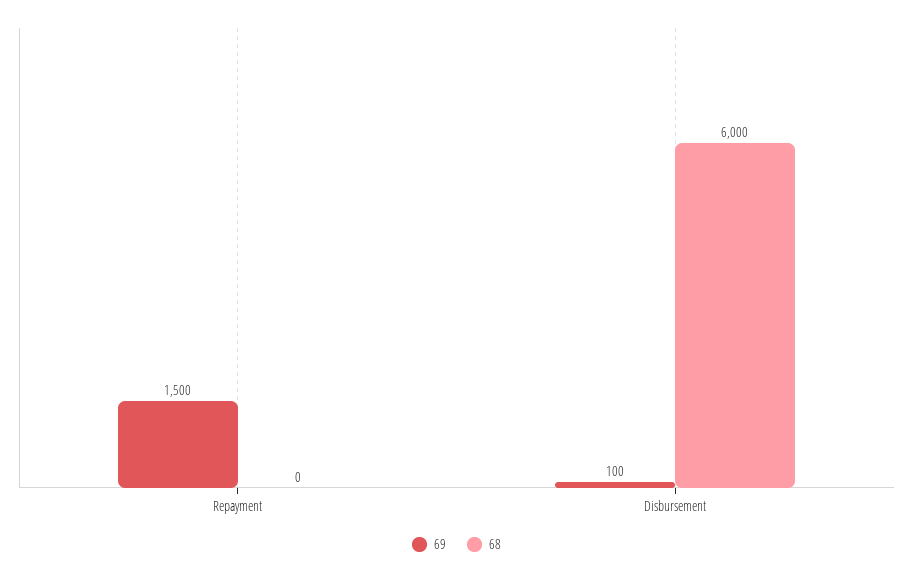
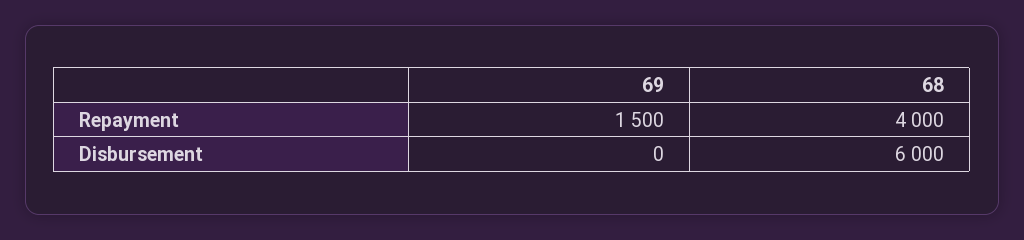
  {
    "69": {
      "Repayment": 1500,
-     "Disbursement": 100
+     "Disbursement": 0
    },
    "68": {
-     "Repayment": 0,
+     "Repayment": 4000,
      "Disbursement": 6000
    }
  }

